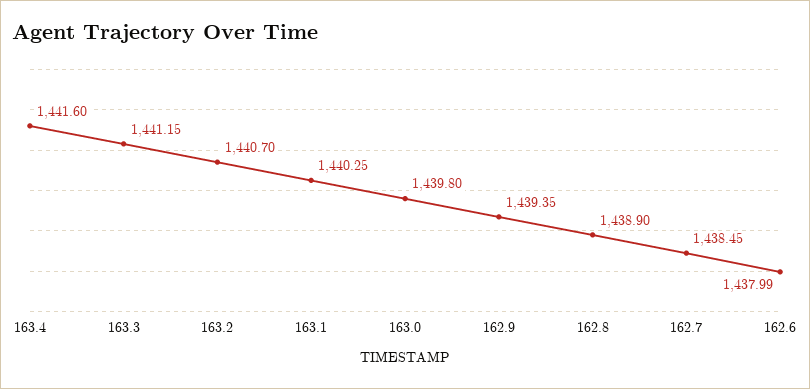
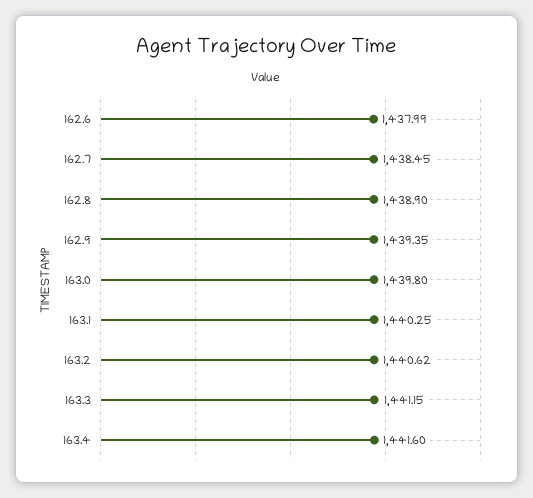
  {
    "163.4": 1441.6,
    "163.3": 1441.15,
-   "163.2": 1440.7,
+   "163.2": 1440.62,
    "163.1": 1440.25,
    "163.0": 1439.8,
    "162.9": 1439.35,
    "162.8": 1438.9,
    "162.7": 1438.45,
    "162.6": 1437.99
  }

